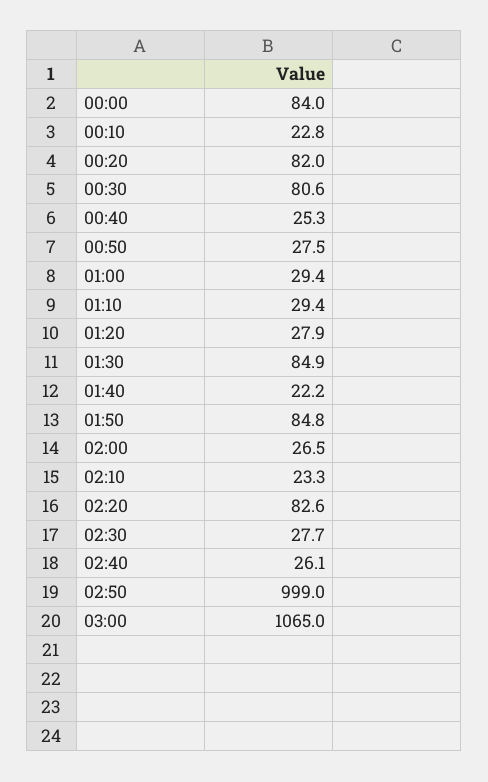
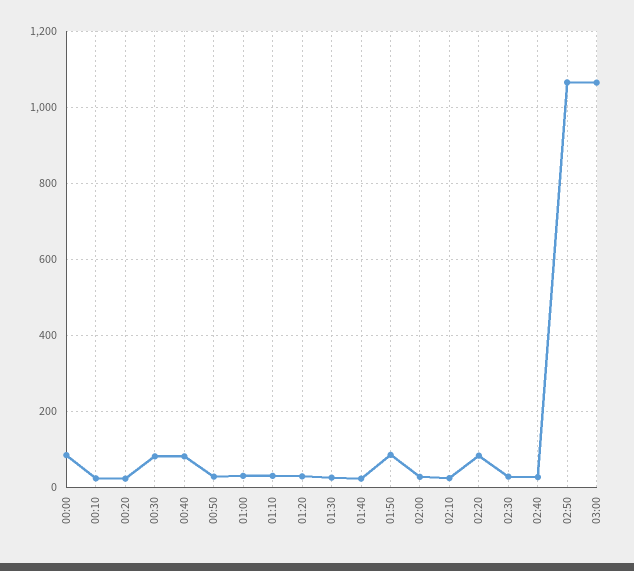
  {
    "00:00": 84,
    "00:10": 22.8,
-   "00:20": 82,
+   "00:20": 20,
    "00:30": 80.6,
-   "00:40": 25.3,
+   "00:40": 80,
    "00:50": 27.5,
    "01:00": 29.4,
    "01:10": 29.4,
    "01:20": 27.9,
-   "01:30": 84.9,
+   "01:30": 20,
    "01:40": 22.2,
    "01:50": 84.8,
    "02:00": 26.5,
    "02:10": 23.3,
    "02:20": 82.6,
    "02:30": 27.7,
    "02:40": 26.1,
-   "02:50": 999,
+   "02:50": 1060,
    "03:00": 1065
  }

